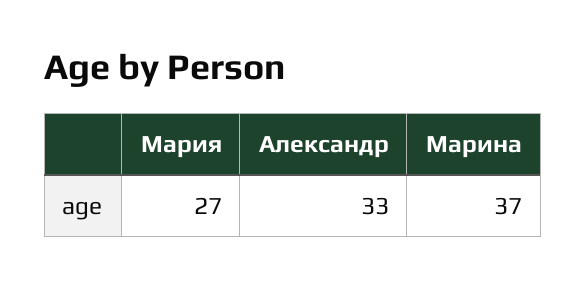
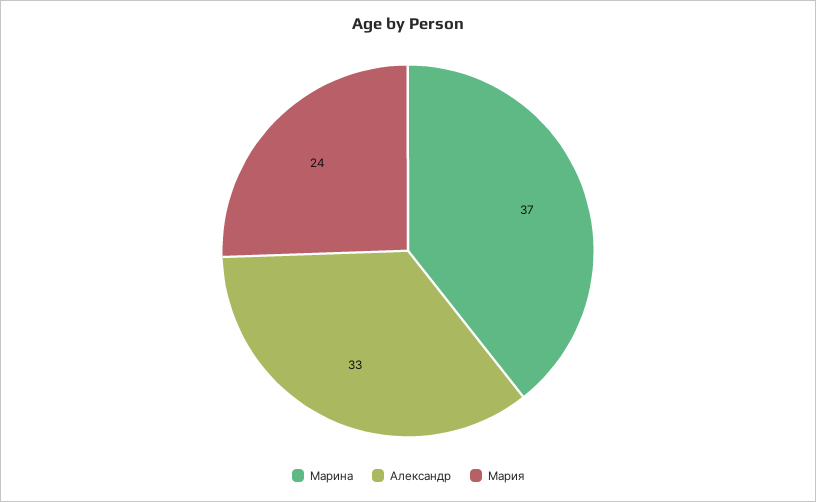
  {
-   "Мария": 27,
+   "Мария": 24,
    "Александр": 33,
    "Марина": 37
  }

